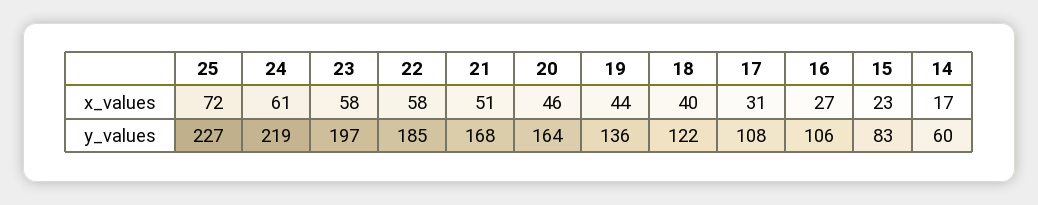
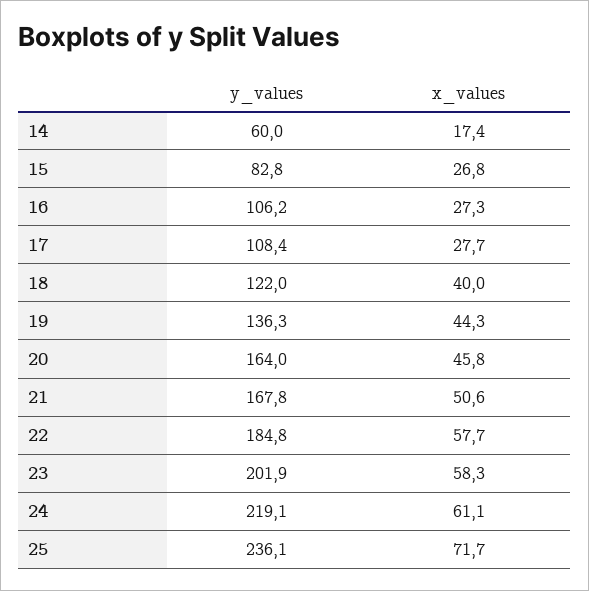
  {
    "25": {
      "x_values": 71.7,
-     "y_values": 227
+     "y_values": 236.1
    },
    "24": {
      "x_values": 61.1,
      "y_values": 219.1
    },
    "23": {
      "x_values": 58.3,
-     "y_values": 197
+     "y_values": 201.9
    },
    "22": {
      "x_values": 57.7,
      "y_values": 184.8
    },
    "21": {
      "x_values": 50.6,
      "y_values": 167.8
    },
    "20": {
      "x_values": 45.8,
      "y_values": 164
    },
    "19": {
      "x_values": 44.3,
      "y_values": 136.3
    },
    "18": {
      "x_values": 40,
      "y_values": 122
    },
    "17": {
-     "x_values": 31,
+     "x_values": 27.7,
      "y_values": 108.4
    },
    "16": {
      "x_values": 27.3,
      "y_values": 106.2
    },
    "15": {
-     "x_values": 23,
+     "x_values": 26.8,
      "y_values": 82.8
    },
    "14": {
      "x_values": 17.4,
      "y_values": 60
    }
  }

